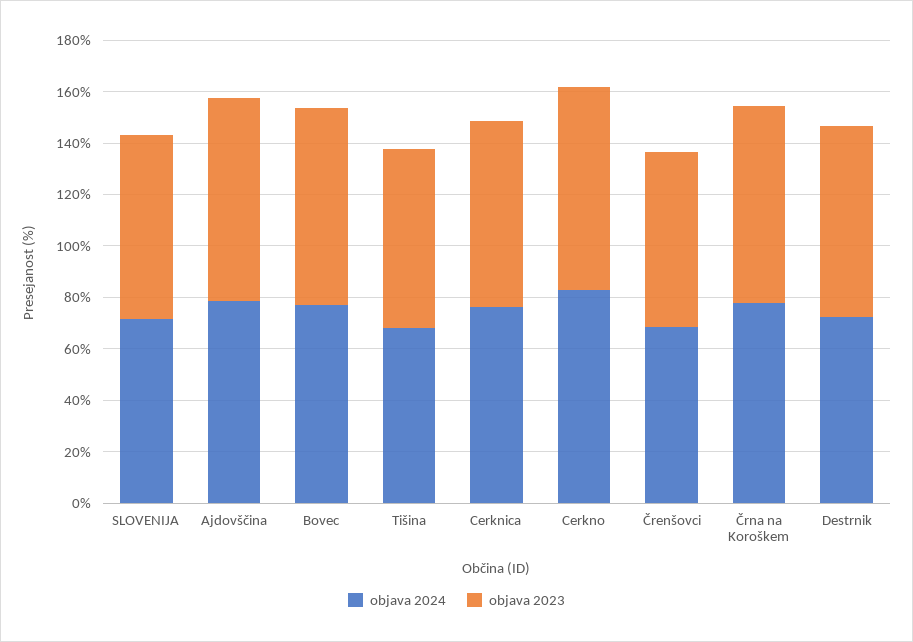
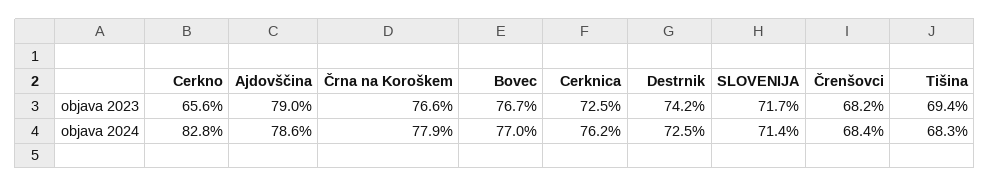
  {
    "objava 2024": {
      "SLOVENIJA": 71.4,
      "Ajdovščina": 78.6,
      "Bovec": 77,
      "Tišina": 68.3,
      "Cerknica": 76.2,
      "Cerkno": 82.8,
      "Črenšovci": 68.4,
      "Črna na Koroškem": 77.9,
      "Destrnik": 72.5
    },
    "objava 2023": {
      "SLOVENIJA": 71.7,
      "Ajdovščina": 79,
      "Bovec": 76.7,
      "Tišina": 69.4,
      "Cerknica": 72.5,
-     "Cerkno": 80,
+     "Cerkno": 65.6,
      "Črenšovci": 68.2,
      "Črna na Koroškem": 76.6,
      "Destrnik": 74.2
    }
  }

